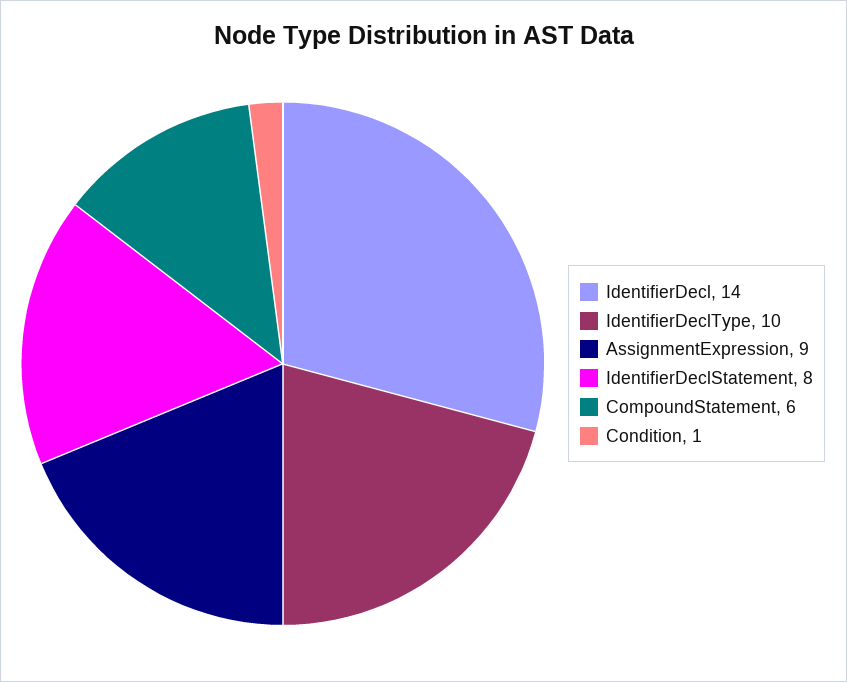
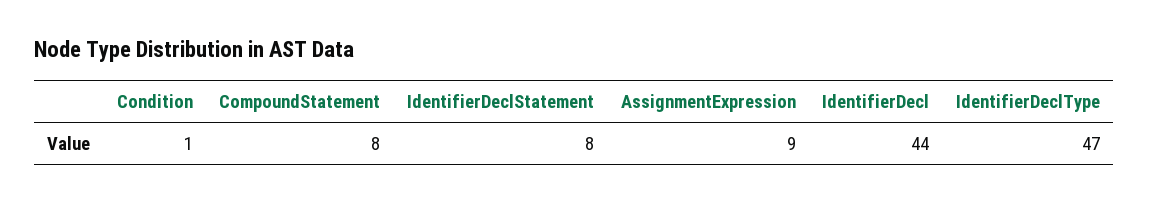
  {
-   "IdentifierDecl": 14,
+   "IdentifierDecl": 44,
-   "IdentifierDeclType": 10,
+   "IdentifierDeclType": 47,
    "AssignmentExpression": 9,
    "IdentifierDeclStatement": 8,
-   "CompoundStatement": 6,
+   "CompoundStatement": 8,
    "Condition": 1
  }

